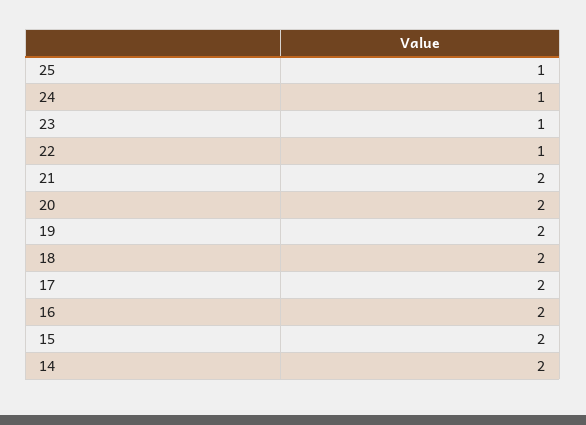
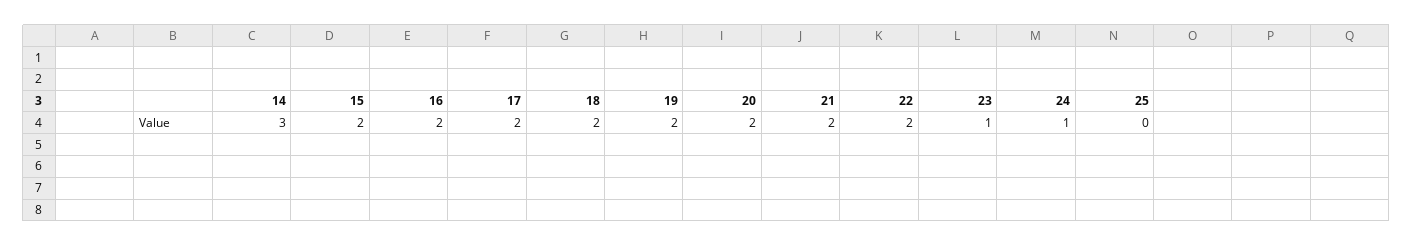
  {
-   "25": 1,
+   "25": 0,
    "24": 1,
    "23": 1,
-   "22": 1,
+   "22": 2,
    "21": 2,
    "20": 2,
    "19": 2,
    "18": 2,
    "17": 2,
    "16": 2,
    "15": 2,
-   "14": 2
+   "14": 3
  }

